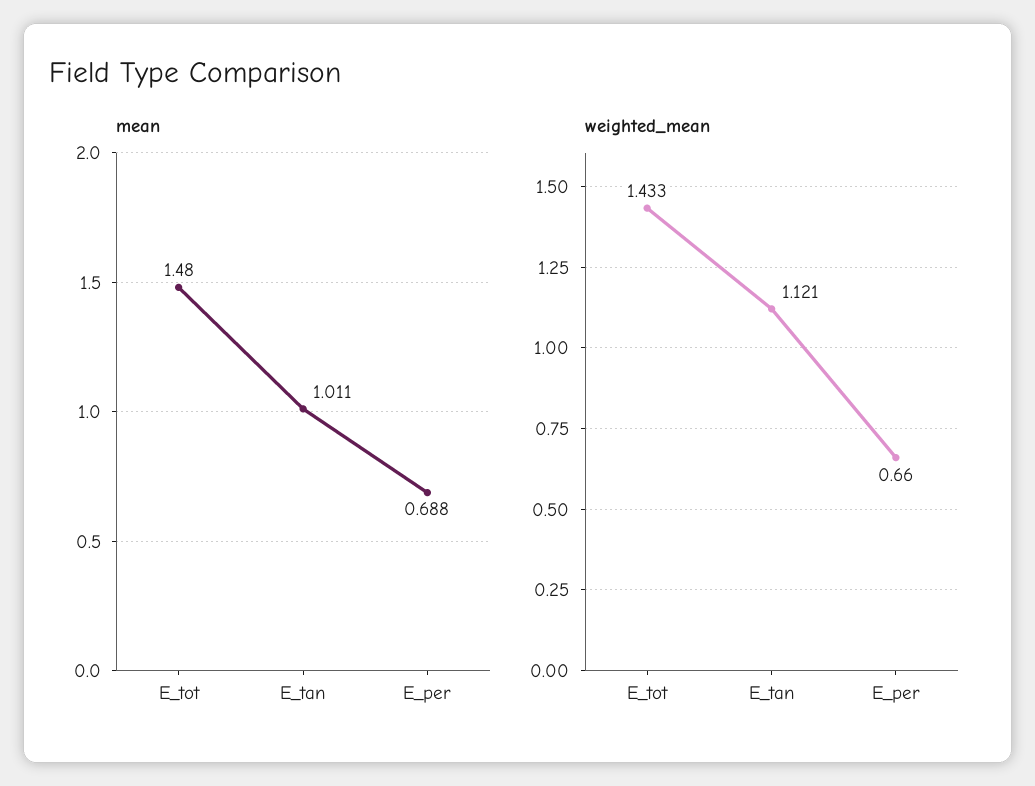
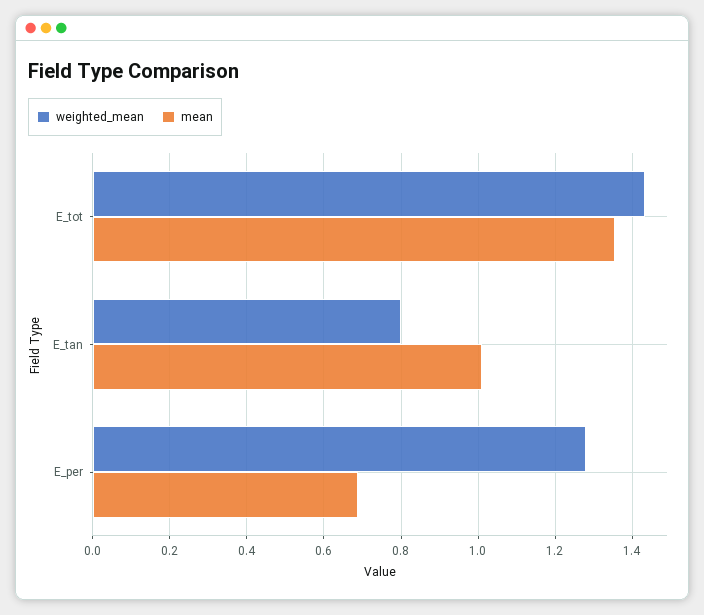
  {
    "mean": {
-     "E_tot": 1.48,
+     "E_tot": 1.36,
      "E_tan": 1.011,
      "E_per": 0.688
    },
    "weighted_mean": {
      "E_tot": 1.433,
-     "E_tan": 1.121,
+     "E_tan": 0.8,
-     "E_per": 0.66
+     "E_per": 1.28
    }
  }

